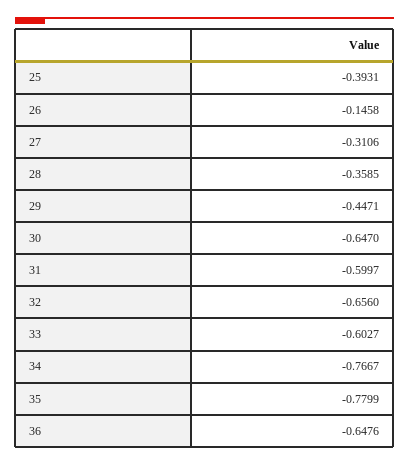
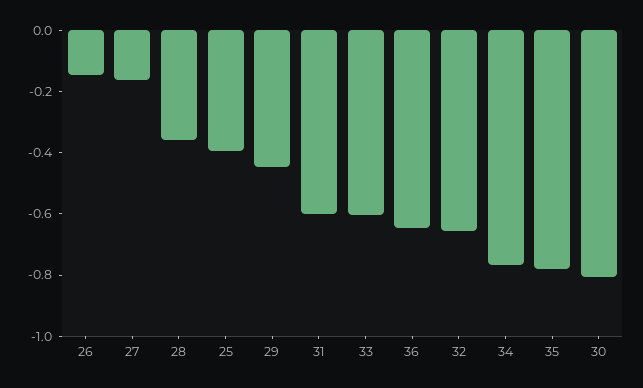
  {
    "25": -0.3931,
    "26": -0.1458,
-   "27": -0.3106,
+   "27": -0.15,
    "28": -0.3585,
    "29": -0.4471,
-   "30": -0.647,
+   "30": -0.8,
    "31": -0.5997,
    "32": -0.656,
    "33": -0.6027,
    "34": -0.7667,
    "35": -0.7799,
    "36": -0.6476
  }

